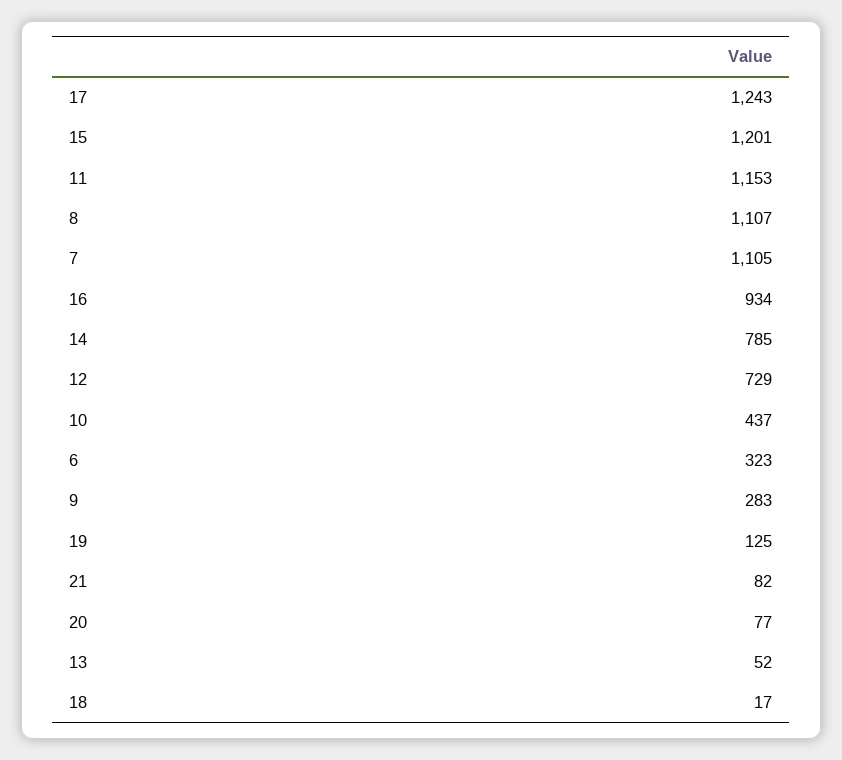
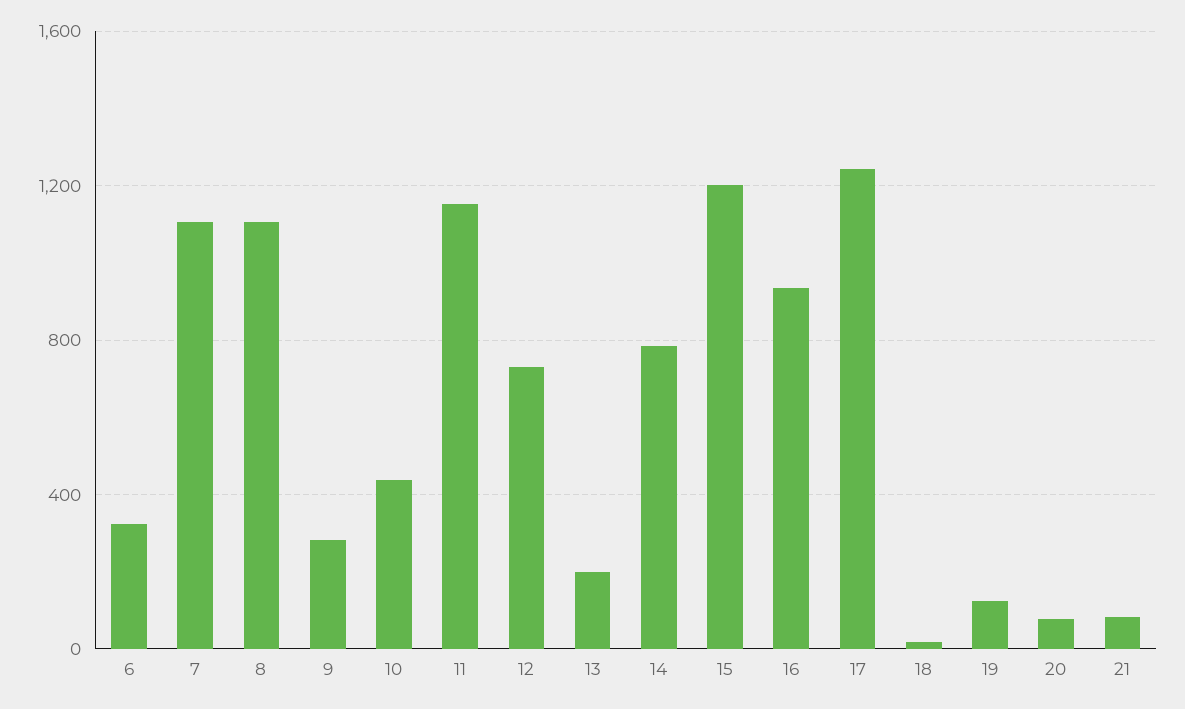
  {
    "17": 1243,
    "15": 1201,
    "11": 1153,
    "8": 1107,
    "7": 1105,
    "16": 934,
    "14": 785,
    "12": 729,
    "10": 437,
    "6": 323,
    "9": 283,
    "19": 125,
    "21": 82,
    "20": 77,
-   "13": 52,
+   "13": 200,
    "18": 17
  }

